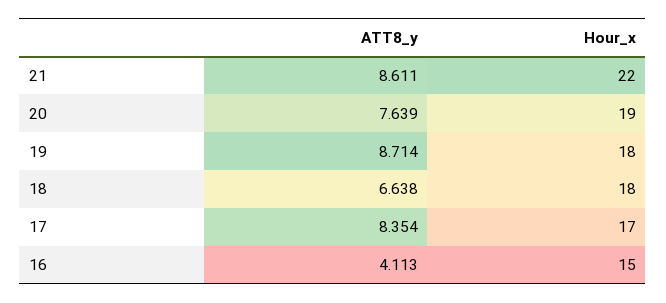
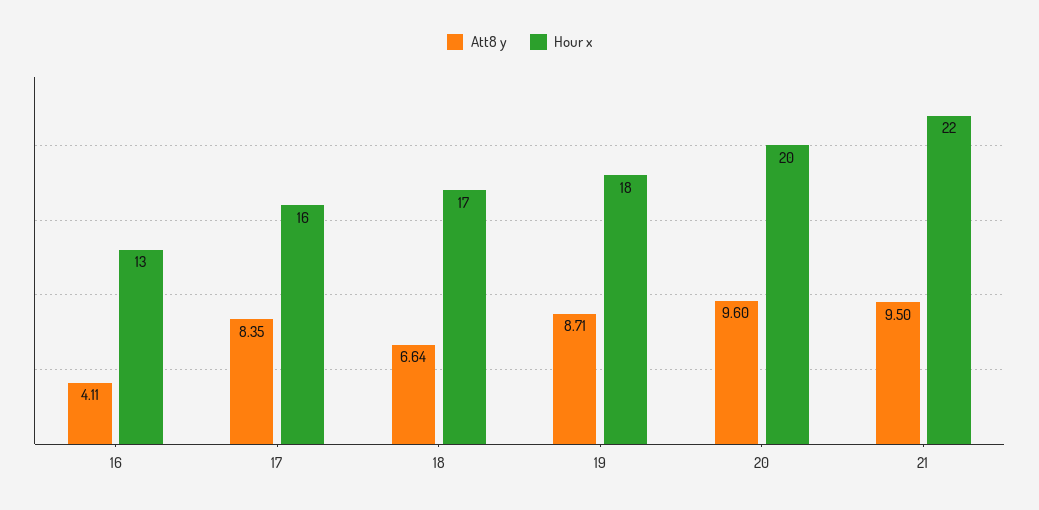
  {
    "ATT8_y": {
-     "21": 8.611,
+     "21": 9.5,
-     "20": 7.639,
+     "20": 9.6,
      "19": 8.714,
      "18": 6.638,
      "17": 8.354,
      "16": 4.113
    },
    "Hour_x": {
      "21": 22,
-     "20": 19,
+     "20": 20,
      "19": 18,
-     "18": 18,
+     "18": 17,
-     "17": 17,
+     "17": 16,
-     "16": 15
+     "16": 13
    }
  }

